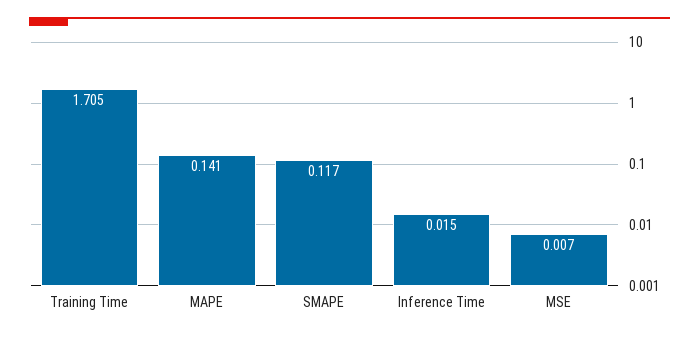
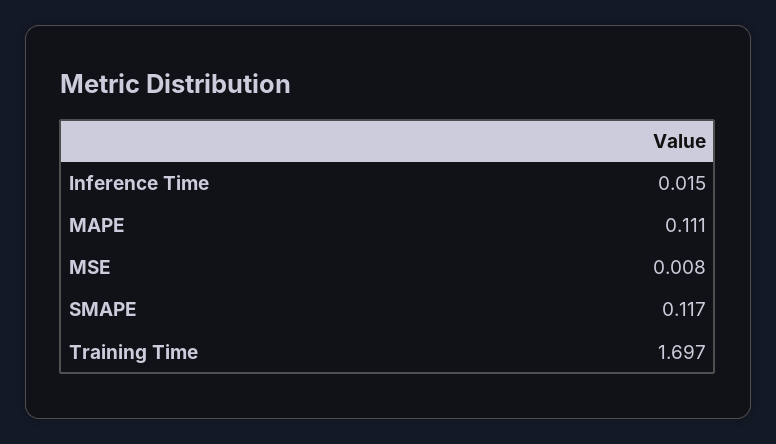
  {
-   "Training Time": 1.705,
+   "Training Time": 1.697,
-   "MAPE": 0.141,
+   "MAPE": 0.111,
    "SMAPE": 0.117,
    "Inference Time": 0.015,
-   "MSE": 0.007
+   "MSE": 0.008
  }

